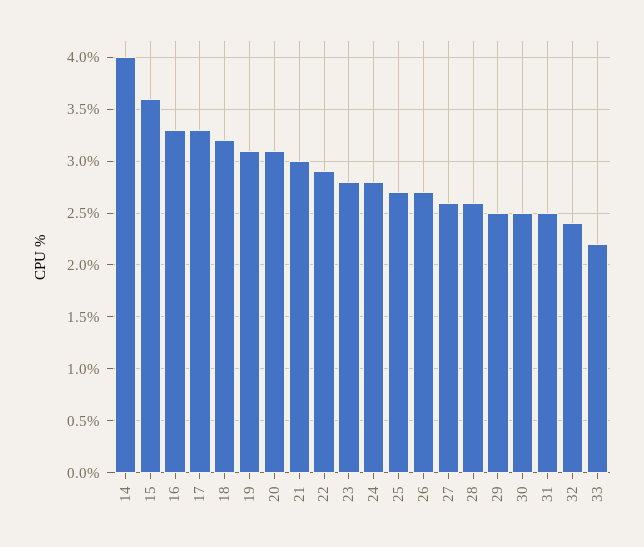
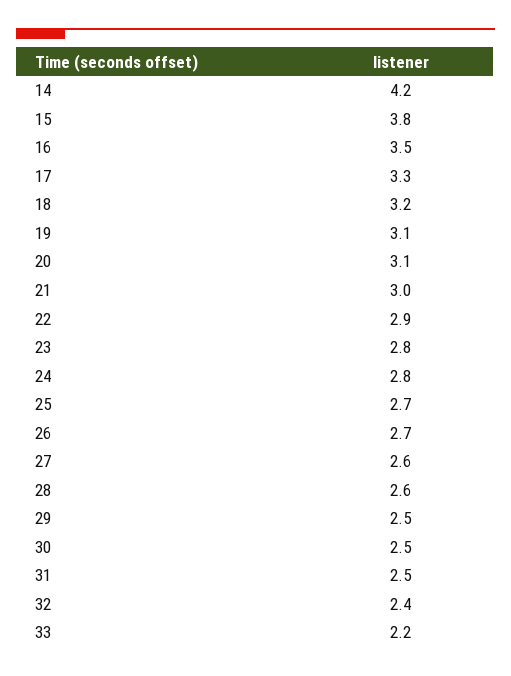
  {
-   "14": 4,
+   "14": 4.2,
-   "15": 3.6,
+   "15": 3.8,
-   "16": 3.3,
+   "16": 3.5,
    "17": 3.3,
    "18": 3.2,
    "19": 3.1,
    "20": 3.1,
    "21": 3,
    "22": 2.9,
    "23": 2.8,
    "24": 2.8,
    "25": 2.7,
    "26": 2.7,
    "27": 2.6,
    "28": 2.6,
    "29": 2.5,
    "30": 2.5,
    "31": 2.5,
    "32": 2.4,
    "33": 2.2
  }

